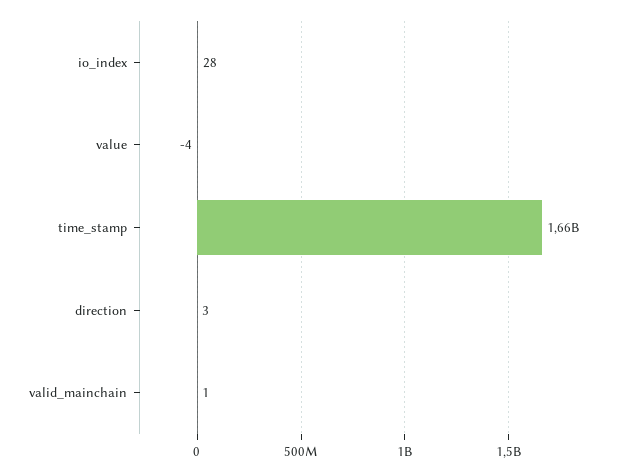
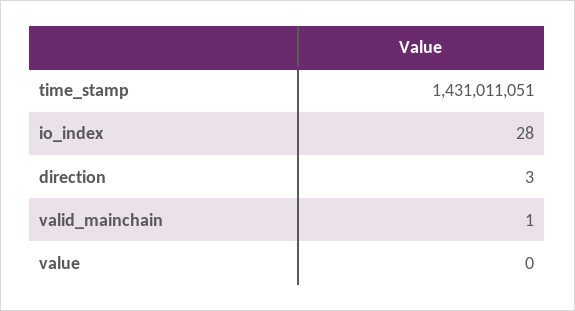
  {
    "io_index": 28,
-   "value": -4,
+   "value": 0,
-   "time_stamp": 1660000000,
+   "time_stamp": 1431011051,
    "direction": 3,
    "valid_mainchain": 1
  }

